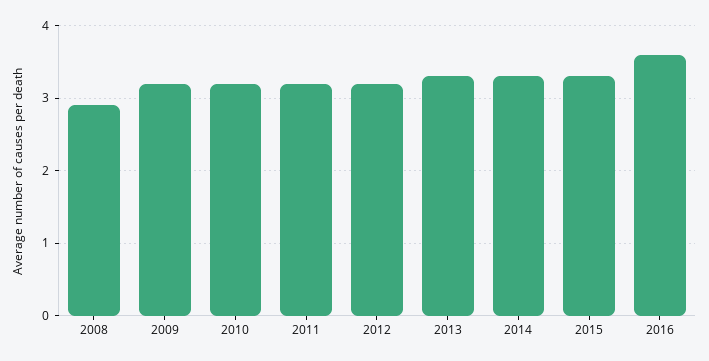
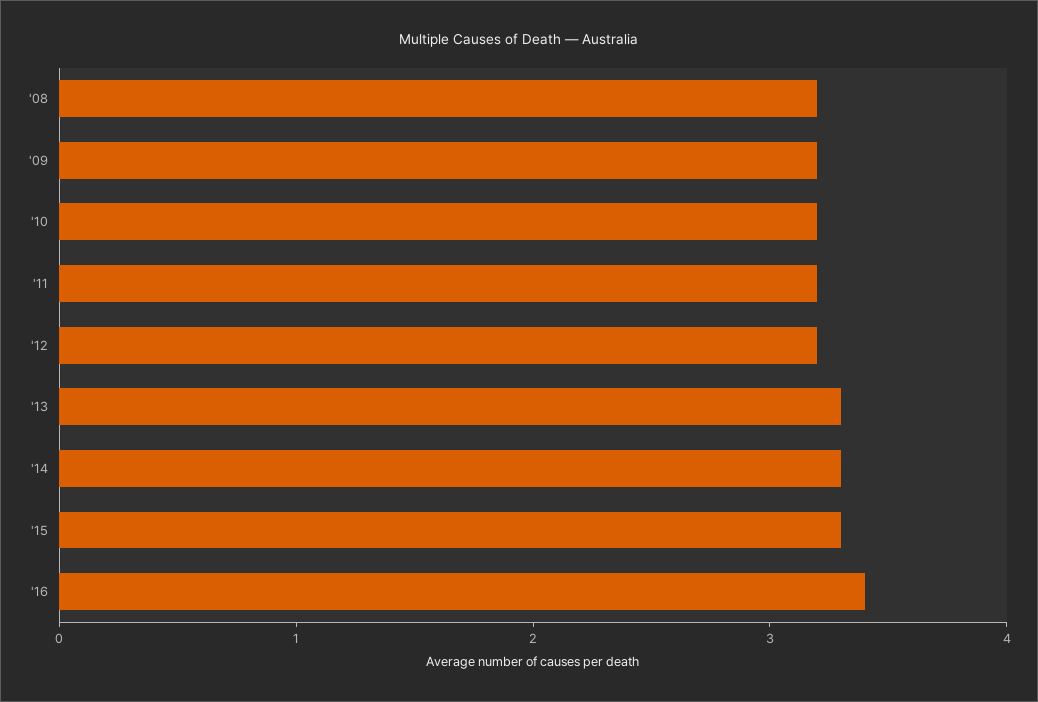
  {
-   "2008": 2.9,
+   "2008": 3.2,
    "2009": 3.2,
    "2010": 3.2,
    "2011": 3.2,
    "2012": 3.2,
    "2013": 3.3,
    "2014": 3.3,
    "2015": 3.3,
-   "2016": 3.6
+   "2016": 3.4
  }

